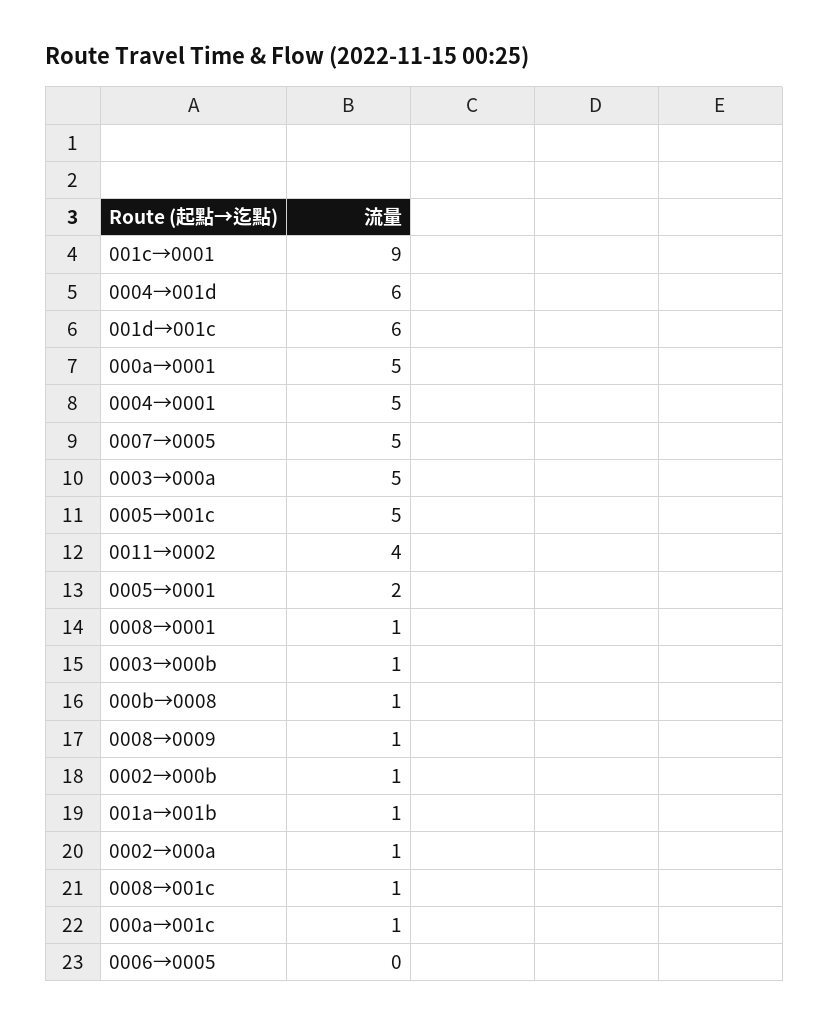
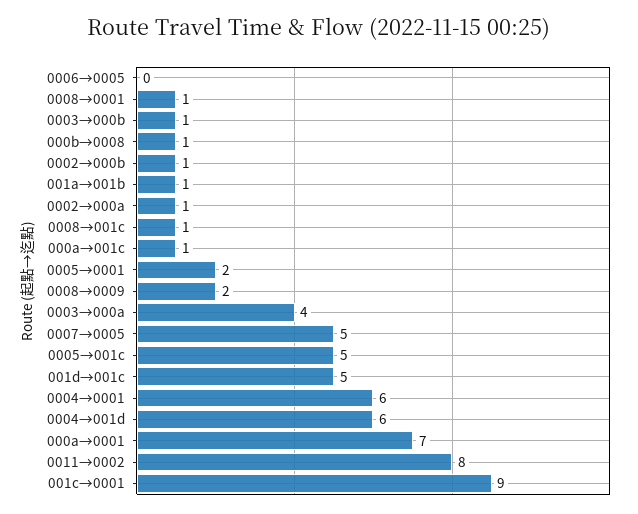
  {
    "001c→0001": 9,
    "0004→001d": 6,
-   "001d→001c": 6,
+   "001d→001c": 5,
-   "000a→0001": 5,
+   "000a→0001": 7,
-   "0004→0001": 5,
+   "0004→0001": 6,
    "0007→0005": 5,
-   "0003→000a": 5,
+   "0003→000a": 4,
    "0005→001c": 5,
-   "0011→0002": 4,
+   "0011→0002": 8,
    "0005→0001": 2,
    "0008→0001": 1,
    "0003→000b": 1,
    "000b→0008": 1,
-   "0008→0009": 1,
+   "0008→0009": 2,
    "0002→000b": 1,
    "001a→001b": 1,
    "0002→000a": 1,
    "0008→001c": 1,
    "000a→001c": 1,
    "0006→0005": 0
  }

